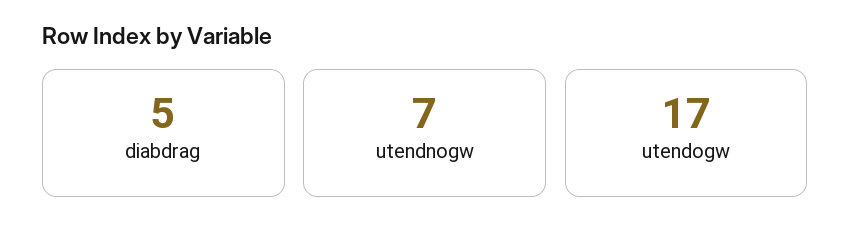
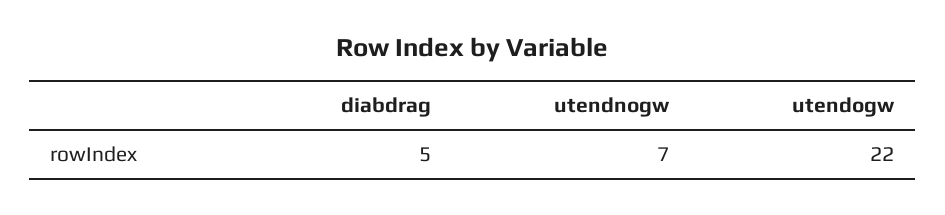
  {
    "diabdrag": 5,
    "utendnogw": 7,
-   "utendogw": 17
+   "utendogw": 22
  }

